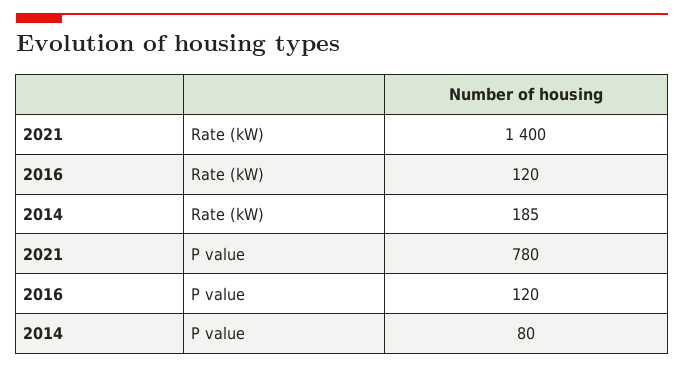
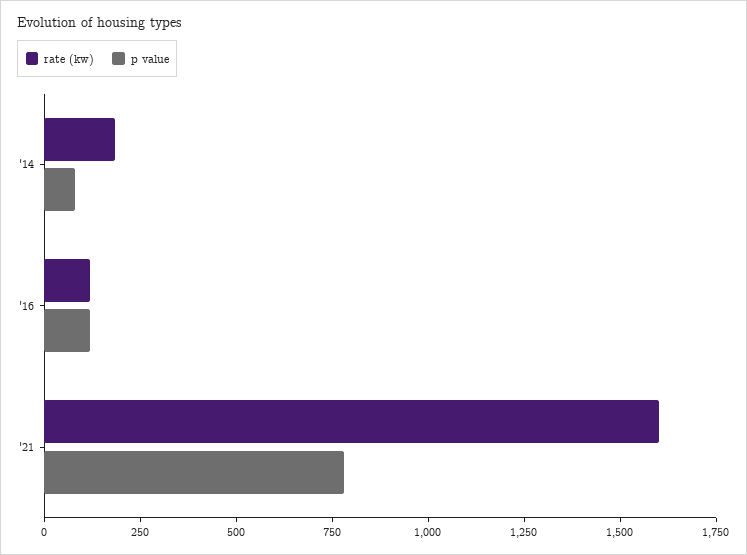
  {
    "Rate (kW)": {
-     "2021": 1400,
+     "2021": 1600,
      "2016": 120,
      "2014": 185
    },
    "P value": {
      "2021": 780,
      "2016": 120,
      "2014": 80
    }
  }

